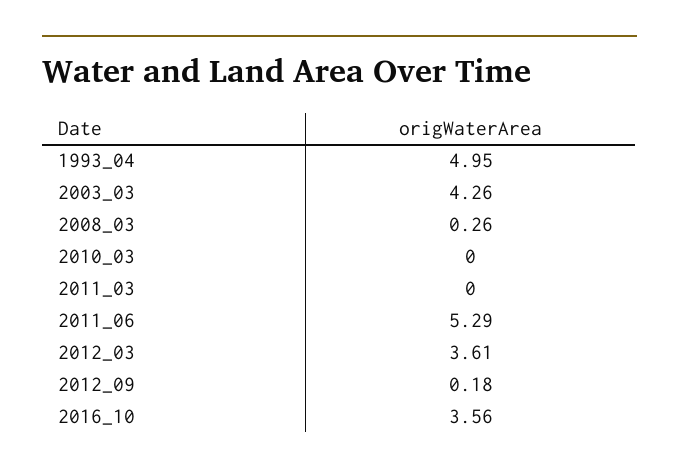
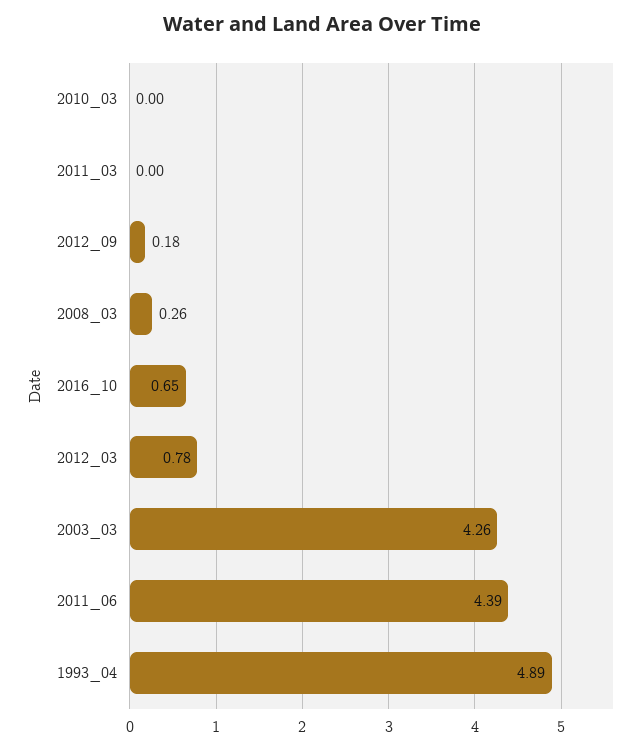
  {
-   "1993_04": 4.95,
+   "1993_04": 4.89,
    "2003_03": 4.26,
    "2008_03": 0.26,
    "2010_03": 0,
    "2011_03": 0,
-   "2011_06": 5.29,
+   "2011_06": 4.39,
-   "2012_03": 3.61,
+   "2012_03": 0.78,
    "2012_09": 0.18,
-   "2016_10": 3.56
+   "2016_10": 0.65
  }

